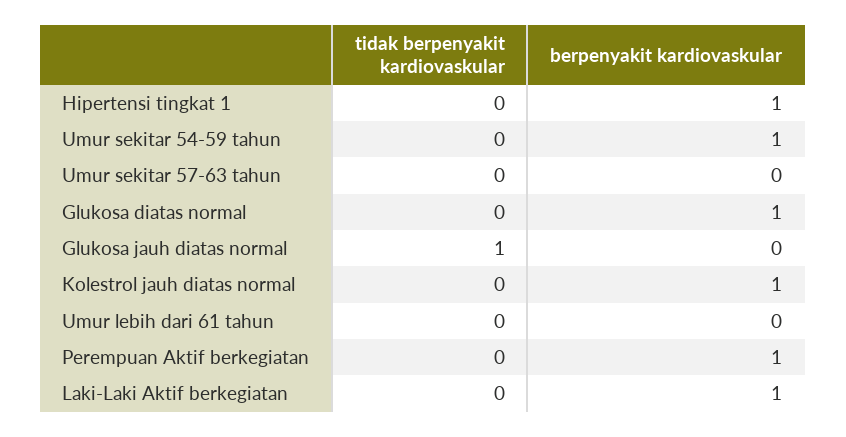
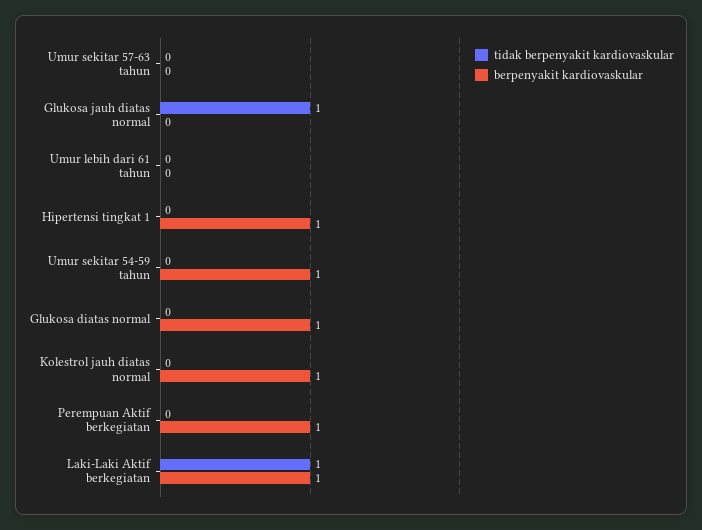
  {
    "tidak berpenyakit kardiovaskular": {
      "Hipertensi tingkat 1": 0,
      "Umur sekitar 54-59 tahun": 0,
      "Umur sekitar 57-63 tahun": 0,
      "Glukosa diatas normal": 0,
      "Glukosa jauh diatas normal": 1,
      "Kolestrol jauh diatas normal": 0,
      "Umur lebih dari 61 tahun": 0,
      "Perempuan Aktif berkegiatan": 0,
-     "Laki-Laki Aktif berkegiatan": 0
+     "Laki-Laki Aktif berkegiatan": 1
    },
    "berpenyakit kardiovaskular": {
      "Hipertensi tingkat 1": 1,
      "Umur sekitar 54-59 tahun": 1,
      "Umur sekitar 57-63 tahun": 0,
      "Glukosa diatas normal": 1,
      "Glukosa jauh diatas normal": 0,
      "Kolestrol jauh diatas normal": 1,
      "Umur lebih dari 61 tahun": 0,
      "Perempuan Aktif berkegiatan": 1,
      "Laki-Laki Aktif berkegiatan": 1
    }
  }

